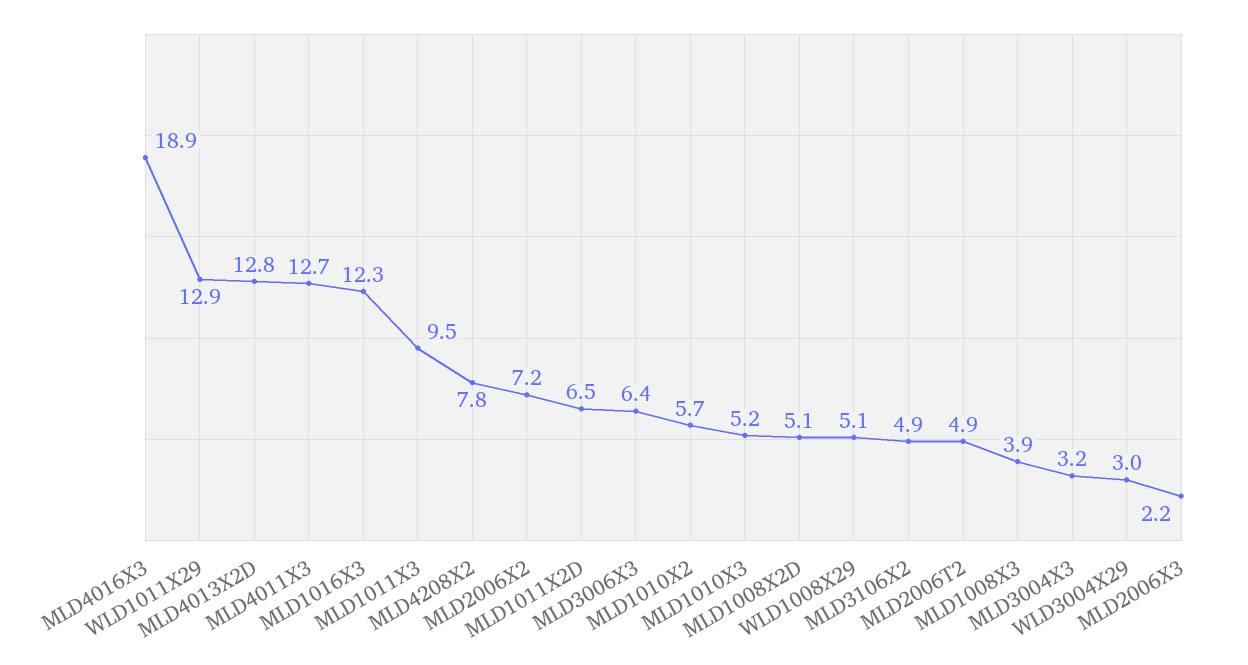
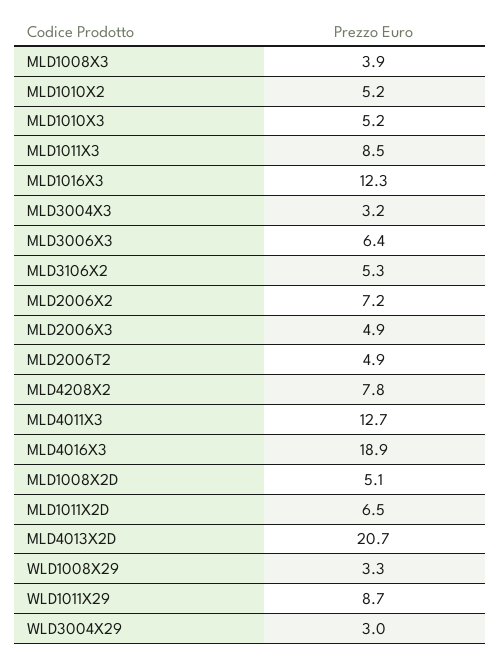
  {
    "MLD4016X3": 18.9,
-   "WLD1011X29": 12.9,
+   "WLD1011X29": 8.7,
-   "MLD4013X2D": 12.8,
+   "MLD4013X2D": 20.7,
    "MLD4011X3": 12.7,
    "MLD1016X3": 12.3,
-   "MLD1011X3": 9.5,
+   "MLD1011X3": 8.5,
    "MLD4208X2": 7.8,
    "MLD2006X2": 7.2,
    "MLD1011X2D": 6.5,
    "MLD3006X3": 6.4,
-   "MLD1010X2": 5.7,
+   "MLD1010X2": 5.2,
    "MLD1010X3": 5.2,
    "MLD1008X2D": 5.1,
-   "WLD1008X29": 5.1,
+   "WLD1008X29": 3.3,
-   "MLD3106X2": 4.9,
+   "MLD3106X2": 5.3,
    "MLD2006T2": 4.9,
    "MLD1008X3": 3.9,
    "MLD3004X3": 3.2,
    "WLD3004X29": 3,
-   "MLD2006X3": 2.2
+   "MLD2006X3": 4.9
  }

